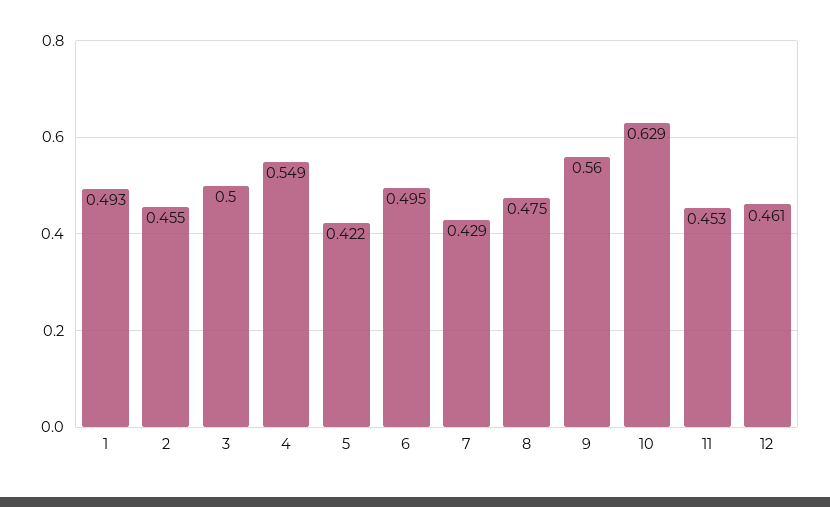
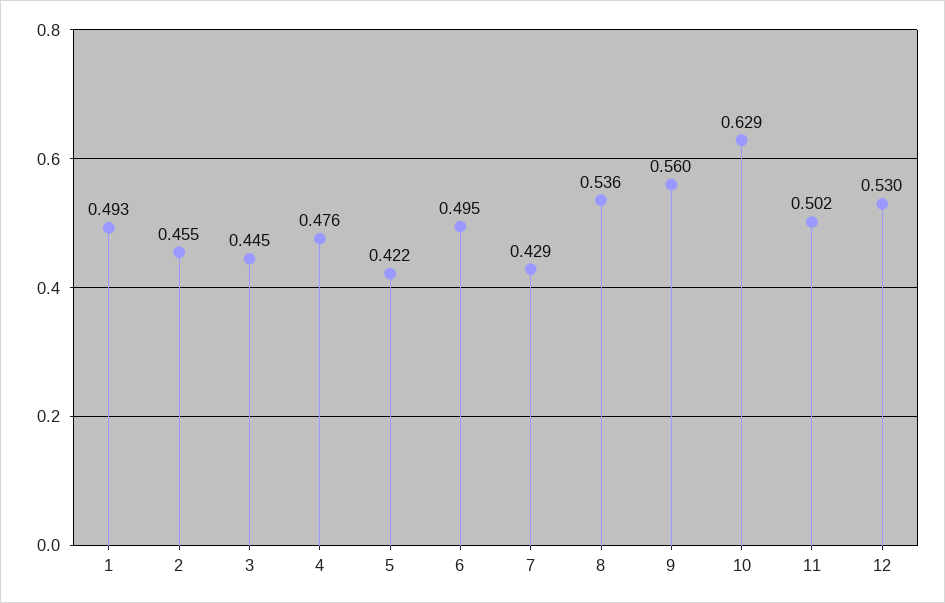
  {
    "1": 0.493,
    "2": 0.455,
-   "3": 0.5,
+   "3": 0.445,
-   "4": 0.549,
+   "4": 0.476,
    "5": 0.422,
    "6": 0.495,
    "7": 0.429,
-   "8": 0.475,
+   "8": 0.536,
    "9": 0.56,
    "10": 0.629,
-   "11": 0.453,
+   "11": 0.502,
-   "12": 0.461
+   "12": 0.53
  }

